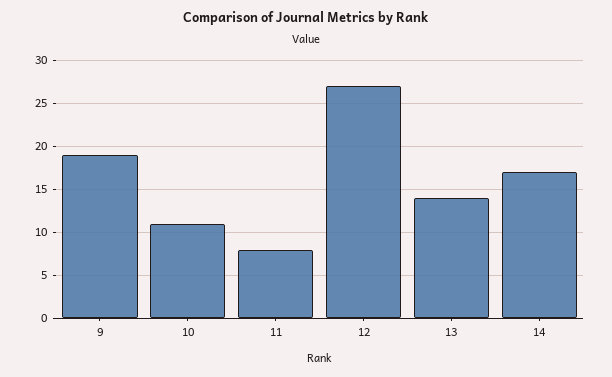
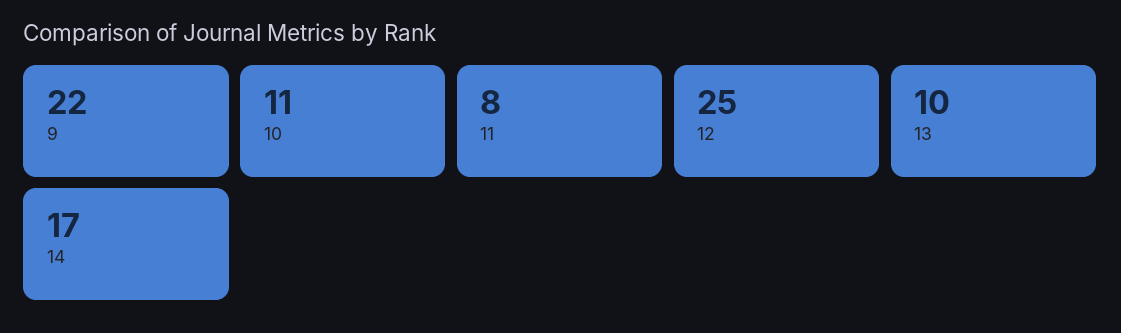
  {
-   "9": 19,
+   "9": 22,
    "10": 11,
    "11": 8,
-   "12": 27,
+   "12": 25,
-   "13": 14,
+   "13": 10,
    "14": 17
  }

